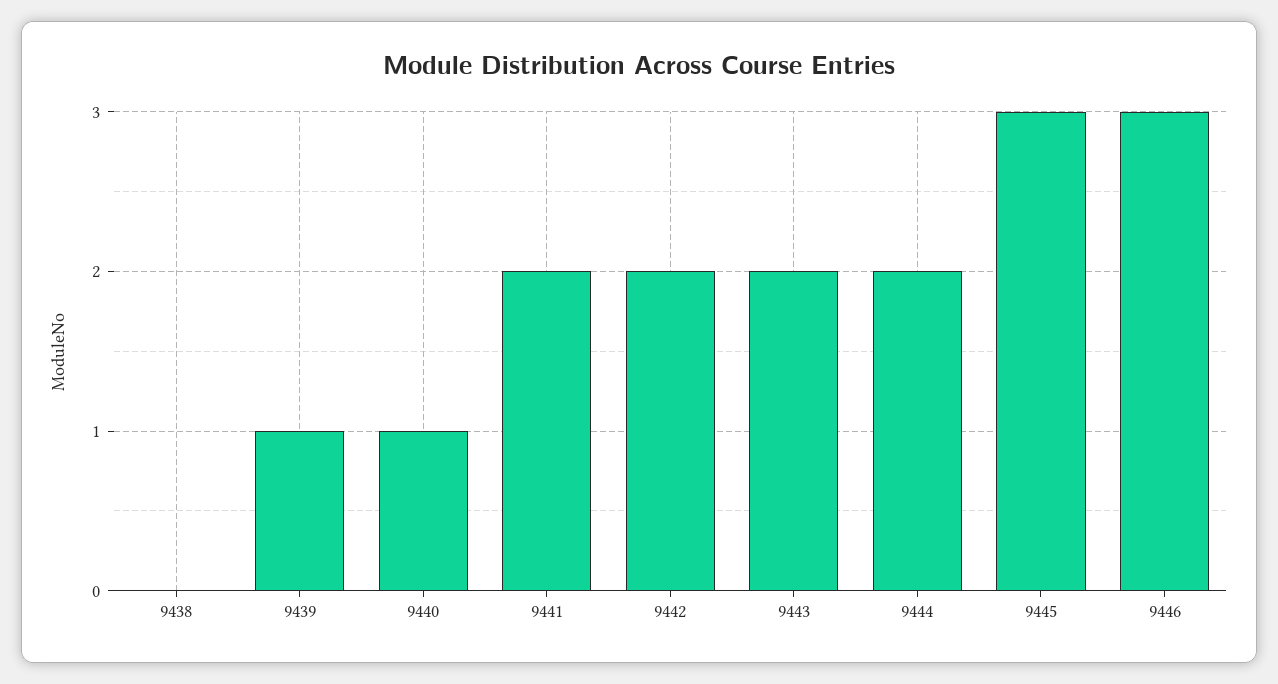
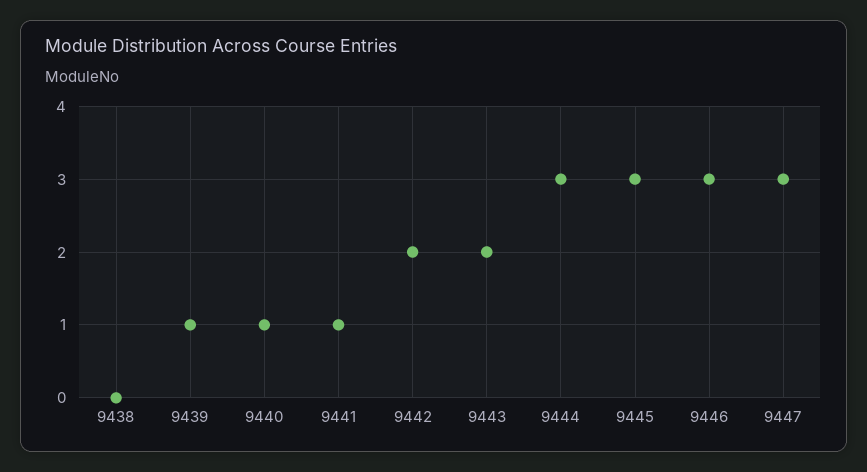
  {
    "9438": 0,
    "9439": 1,
    "9440": 1,
-   "9441": 2,
+   "9441": 1,
    "9442": 2,
    "9443": 2,
-   "9444": 2,
+   "9444": 3,
    "9445": 3,
-   "9446": 3
+   "9446": 3,
+   "9447": 3
  }

